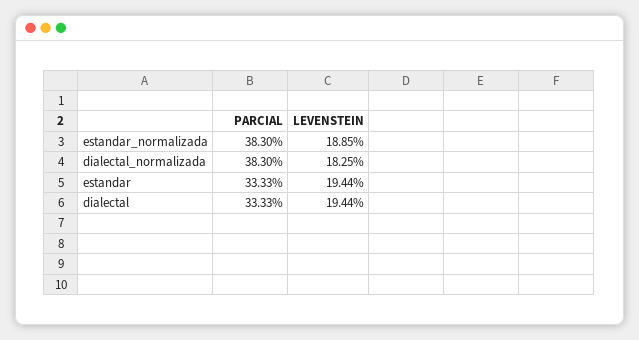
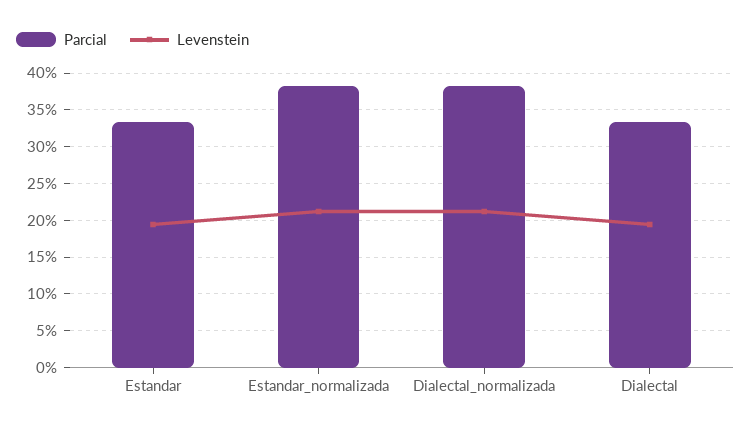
  {
    "PARCIAL": {
      "estandar_normalizada": 38.3,
      "dialectal_normalizada": 38.3,
      "estandar": 33.33,
      "dialectal": 33.33
    },
    "LEVENSTEIN": {
-     "estandar_normalizada": 18.85,
+     "estandar_normalizada": 21,
-     "dialectal_normalizada": 18.25,
+     "dialectal_normalizada": 21,
      "estandar": 19.44,
      "dialectal": 19.44
    }
  }

